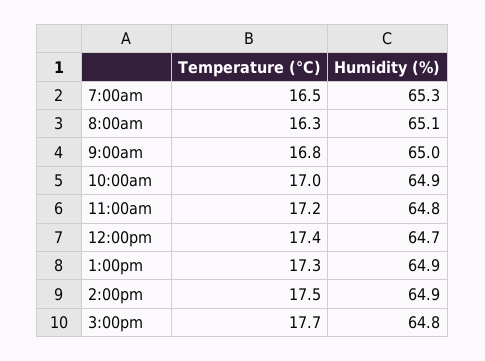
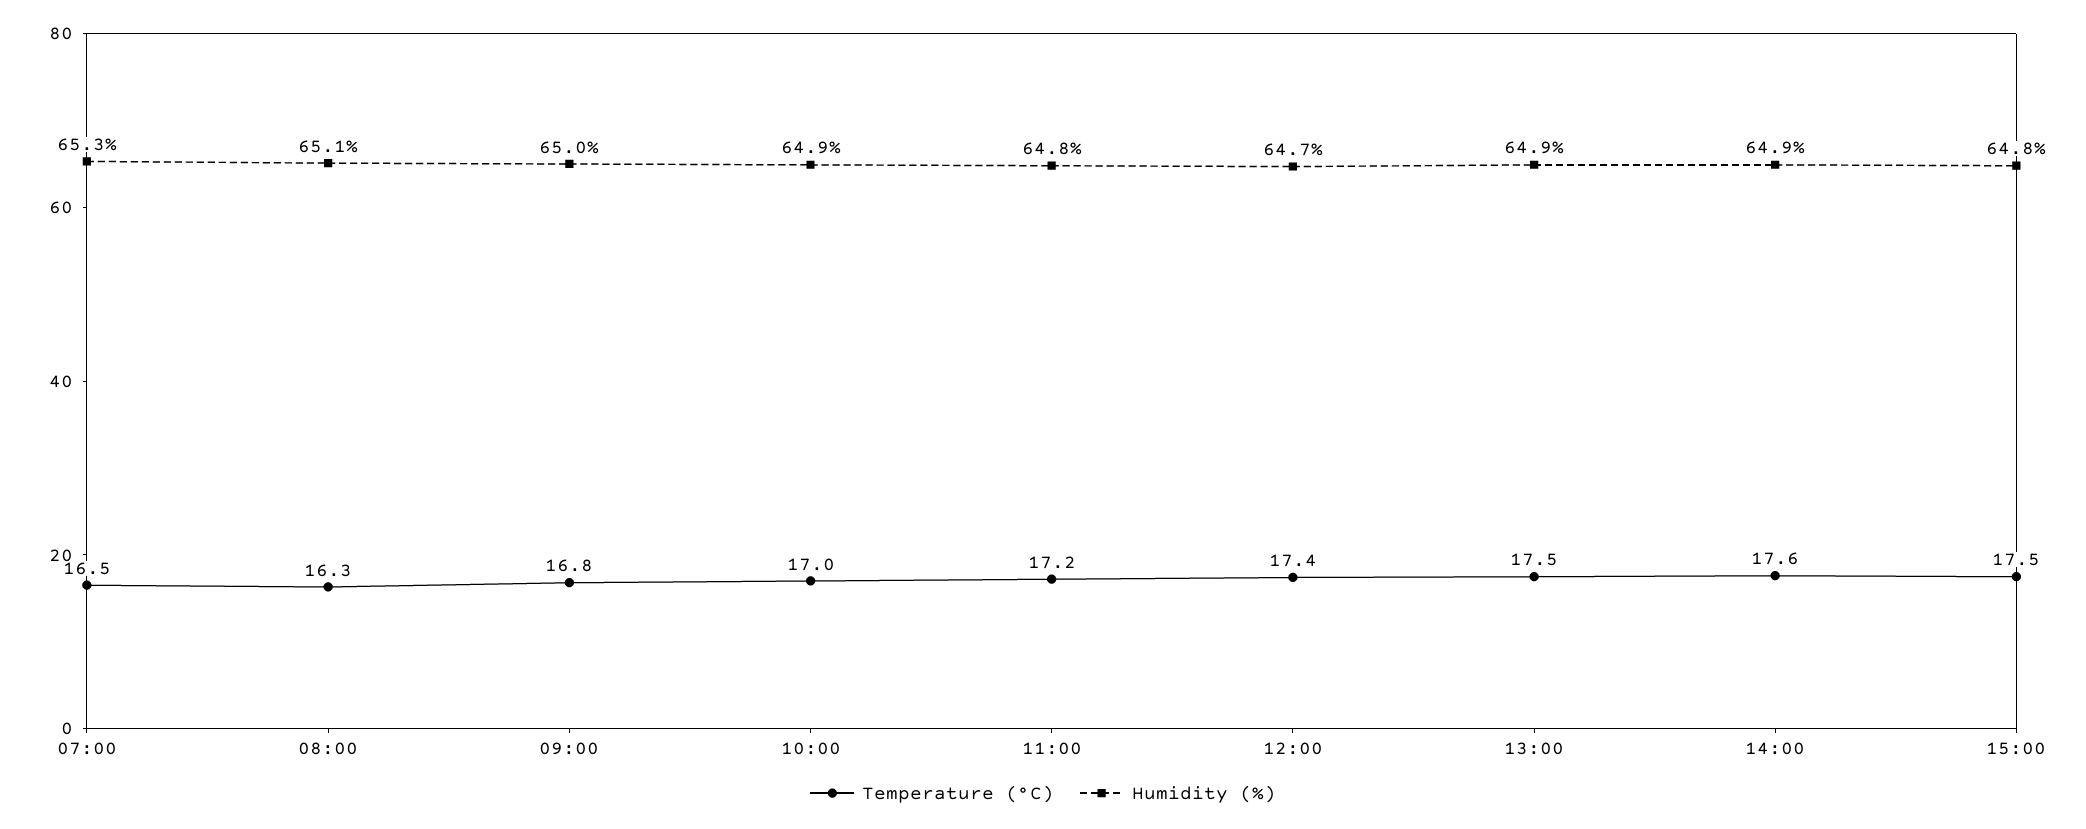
  {
    "Temperature (°C)": {
      "7:00am": 16.5,
      "8:00am": 16.3,
      "9:00am": 16.8,
      "10:00am": 17,
      "11:00am": 17.2,
      "12:00pm": 17.4,
-     "1:00pm": 17.3,
+     "1:00pm": 17.5,
-     "2:00pm": 17.5,
+     "2:00pm": 17.6,
-     "3:00pm": 17.7
+     "3:00pm": 17.5
    },
    "Humidity (%)": {
      "7:00am": 65.3,
      "8:00am": 65.1,
      "9:00am": 65,
      "10:00am": 64.9,
      "11:00am": 64.8,
      "12:00pm": 64.7,
      "1:00pm": 64.9,
      "2:00pm": 64.9,
      "3:00pm": 64.8
    }
  }

